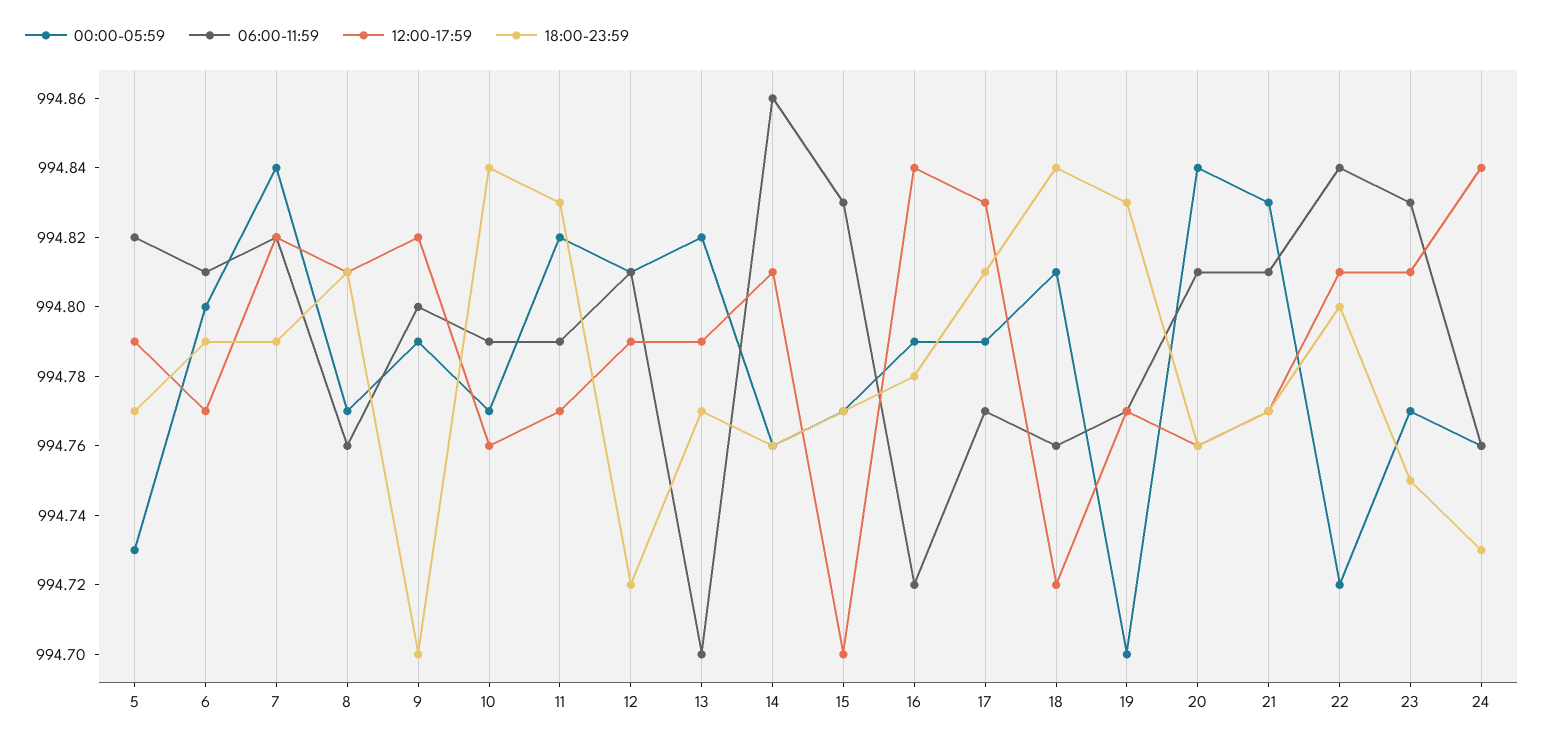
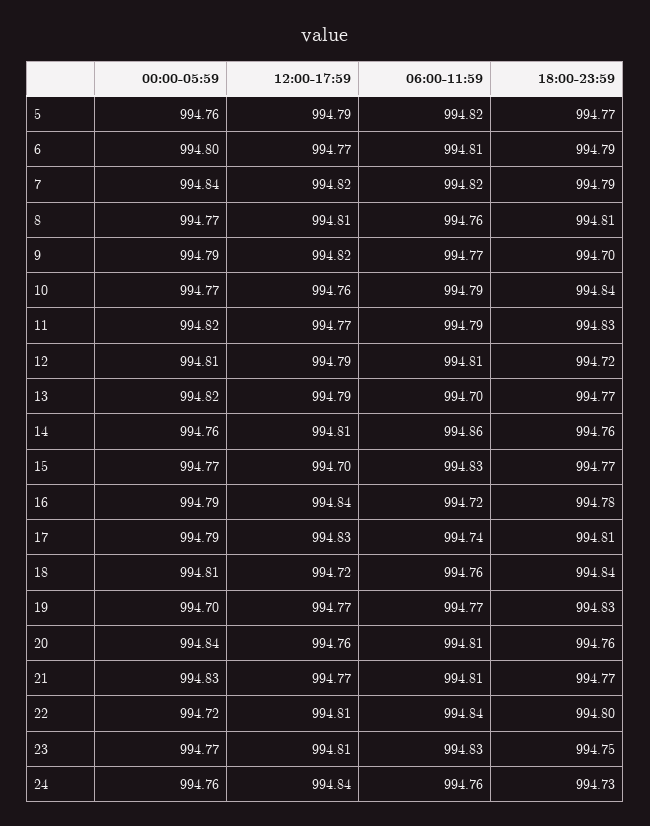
  {
    "00:00-05:59": {
-     "5": 994.73,
+     "5": 994.76,
      "6": 994.8,
      "7": 994.84,
      "8": 994.77,
      "9": 994.79,
      "10": 994.77,
      "11": 994.82,
      "12": 994.81,
      "13": 994.82,
      "14": 994.76,
      "15": 994.77,
      "16": 994.79,
      "17": 994.79,
      "18": 994.81,
      "19": 994.7,
      "20": 994.84,
      "21": 994.83,
      "22": 994.72,
      "23": 994.77,
      "24": 994.76
    },
    "06:00-11:59": {
      "5": 994.82,
      "6": 994.81,
      "7": 994.82,
      "8": 994.76,
-     "9": 994.8,
+     "9": 994.77,
      "10": 994.79,
      "11": 994.79,
      "12": 994.81,
      "13": 994.7,
      "14": 994.86,
      "15": 994.83,
      "16": 994.72,
-     "17": 994.77,
+     "17": 994.74,
      "18": 994.76,
      "19": 994.77,
      "20": 994.81,
      "21": 994.81,
      "22": 994.84,
      "23": 994.83,
      "24": 994.76
    },
    "12:00-17:59": {
      "5": 994.79,
      "6": 994.77,
      "7": 994.82,
      "8": 994.81,
      "9": 994.82,
      "10": 994.76,
      "11": 994.77,
      "12": 994.79,
      "13": 994.79,
      "14": 994.81,
      "15": 994.7,
      "16": 994.84,
      "17": 994.83,
      "18": 994.72,
      "19": 994.77,
      "20": 994.76,
      "21": 994.77,
      "22": 994.81,
      "23": 994.81,
      "24": 994.84
    },
    "18:00-23:59": {
      "5": 994.77,
      "6": 994.79,
      "7": 994.79,
      "8": 994.81,
      "9": 994.7,
      "10": 994.84,
      "11": 994.83,
      "12": 994.72,
      "13": 994.77,
      "14": 994.76,
      "15": 994.77,
      "16": 994.78,
      "17": 994.81,
      "18": 994.84,
      "19": 994.83,
      "20": 994.76,
      "21": 994.77,
      "22": 994.8,
      "23": 994.75,
      "24": 994.73
    }
  }

